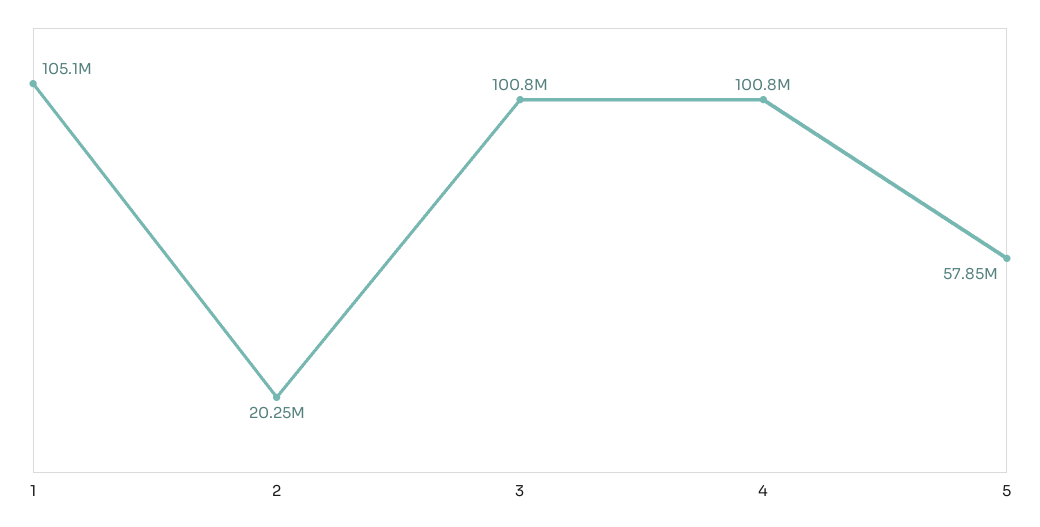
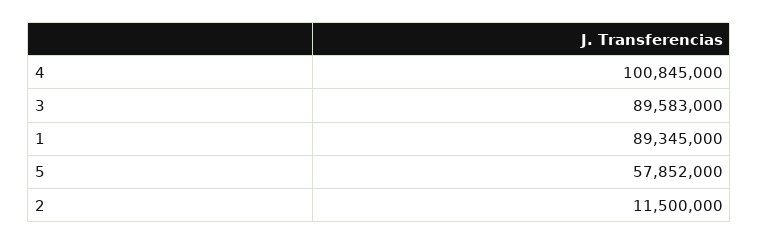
  {
-   "1": 105100000,
+   "1": 89345000,
-   "2": 20250000,
+   "2": 11500000,
-   "3": 100800000,
+   "3": 89583000,
    "4": 100845000,
    "5": 57852000
  }

